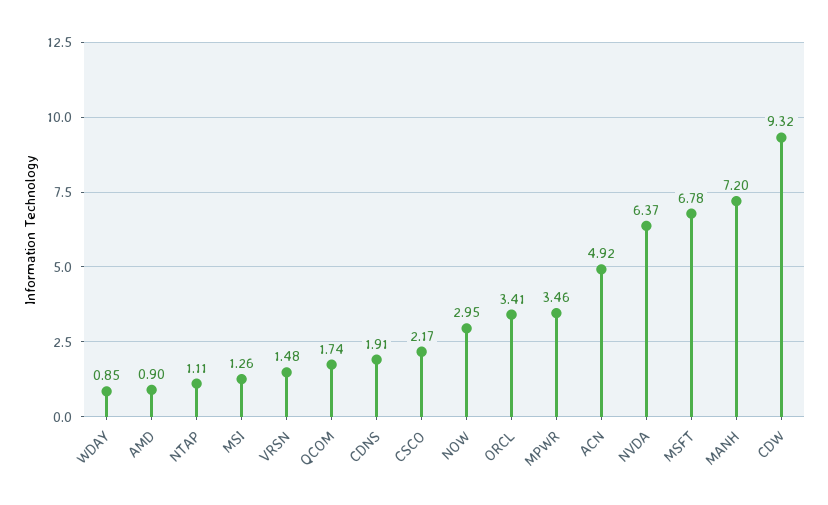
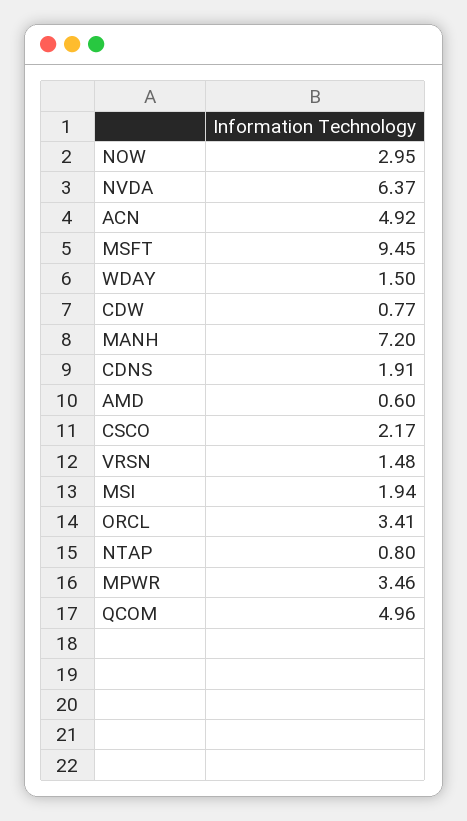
  {
-   "WDAY": 0.85,
+   "WDAY": 1.5,
-   "AMD": 0.9,
+   "AMD": 0.6,
-   "NTAP": 1.11,
+   "NTAP": 0.8,
-   "MSI": 1.26,
+   "MSI": 1.94,
    "VRSN": 1.48,
-   "QCOM": 1.74,
+   "QCOM": 4.96,
    "CDNS": 1.91,
    "CSCO": 2.17,
    "NOW": 2.95,
    "ORCL": 3.41,
    "MPWR": 3.46,
    "ACN": 4.92,
    "NVDA": 6.37,
-   "MSFT": 6.78,
+   "MSFT": 9.45,
    "MANH": 7.2,
-   "CDW": 9.32
+   "CDW": 0.77
  }

